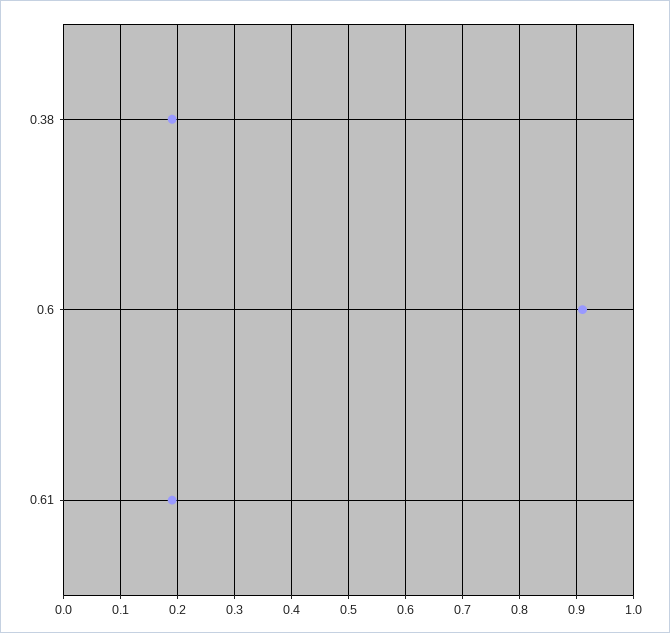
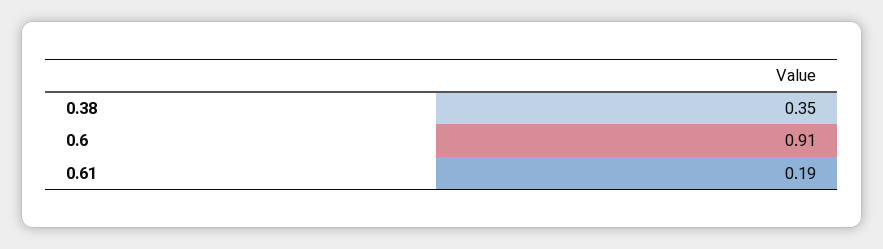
  {
-   "0.38": 0.2,
+   "0.38": 0.35,
    "0.6": 0.91,
    "0.61": 0.19
  }

